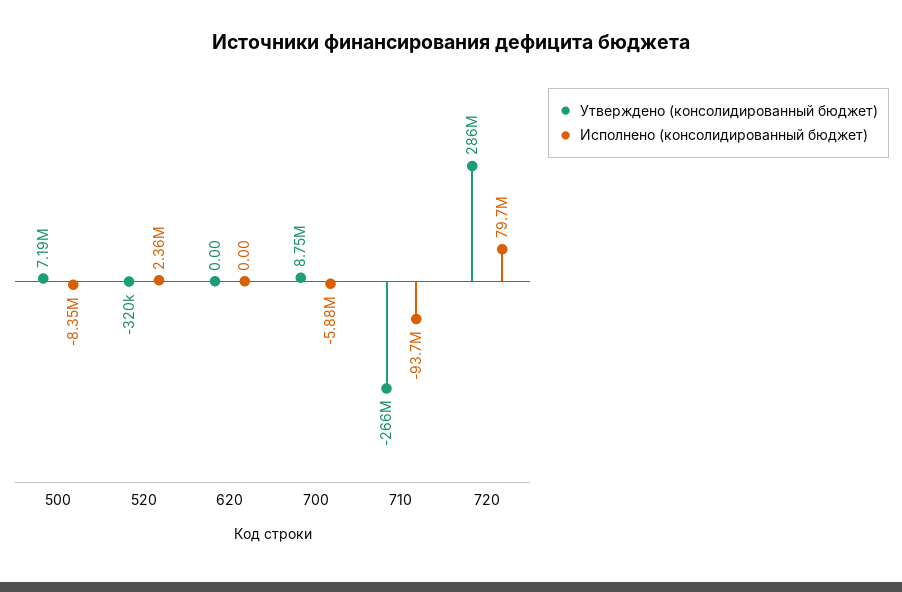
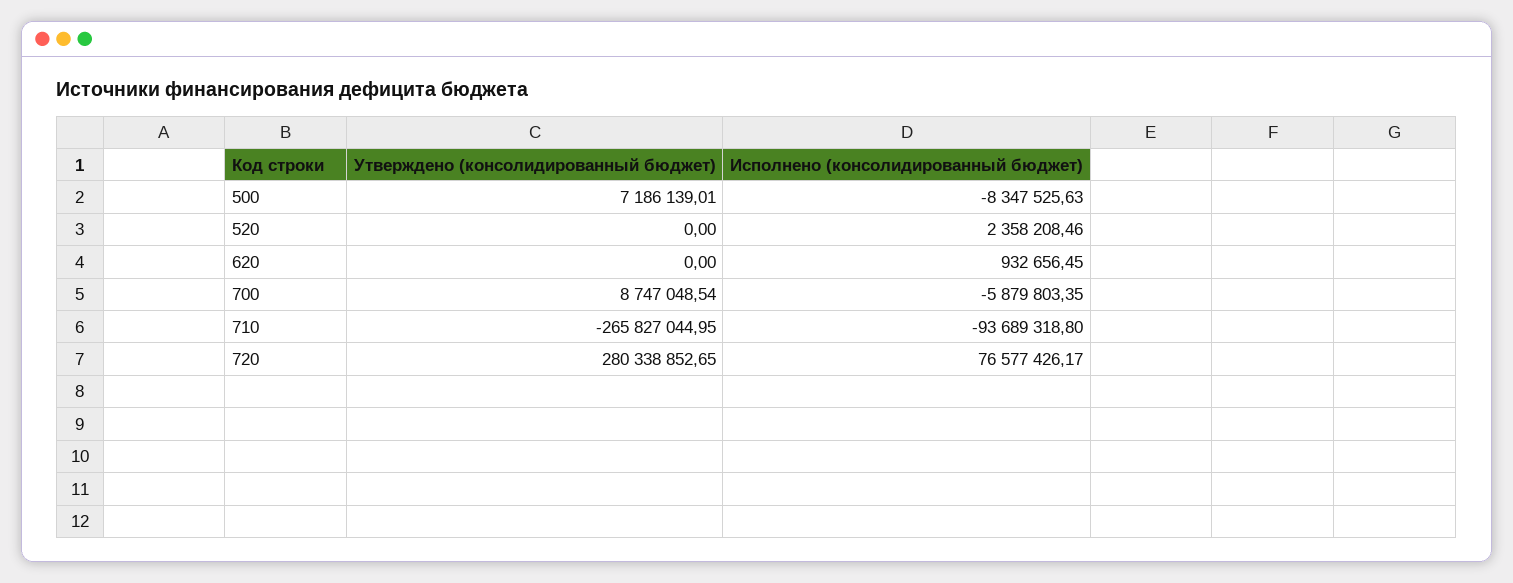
  {
    "Утверждено (консолидированный бюджет)": {
      "500": 7186139.01,
-     "520": -320000,
+     "520": 0,
      "620": 0,
      "700": 8747048.54,
      "710": -265827044.95,
-     "720": 286000000
+     "720": 280338852.65
    },
    "Исполнено (консолидированный бюджет)": {
      "500": -8347525.63,
      "520": 2358208.46,
-     "620": 0,
+     "620": 932656.45,
      "700": -5879803.35,
      "710": -93689318.8,
-     "720": 79700000
+     "720": 76577426.17
    }
  }

